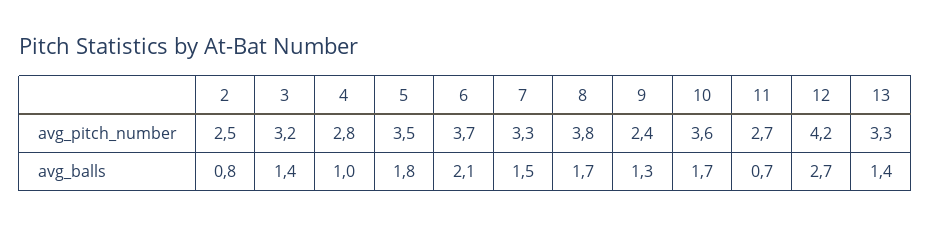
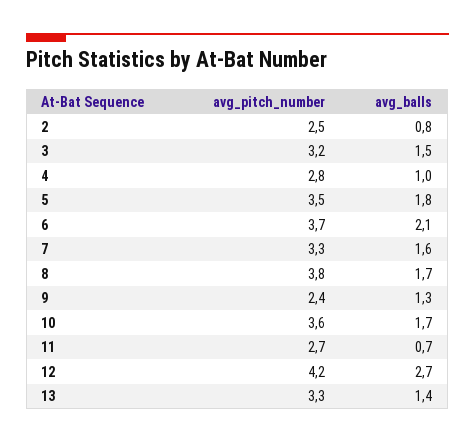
  {
    "2": {
      "avg_pitch_number": 2.5,
      "avg_balls": 0.8
    },
    "3": {
      "avg_pitch_number": 3.2,
-     "avg_balls": 1.4
+     "avg_balls": 1.5
    },
    "4": {
      "avg_pitch_number": 2.8,
      "avg_balls": 1
    },
    "5": {
      "avg_pitch_number": 3.5,
      "avg_balls": 1.8
    },
    "6": {
      "avg_pitch_number": 3.7,
      "avg_balls": 2.1
    },
    "7": {
      "avg_pitch_number": 3.3,
-     "avg_balls": 1.5
+     "avg_balls": 1.6
    },
    "8": {
      "avg_pitch_number": 3.8,
      "avg_balls": 1.7
    },
    "9": {
      "avg_pitch_number": 2.4,
      "avg_balls": 1.3
    },
    "10": {
      "avg_pitch_number": 3.6,
      "avg_balls": 1.7
    },
    "11": {
      "avg_pitch_number": 2.7,
      "avg_balls": 0.7
    },
    "12": {
      "avg_pitch_number": 4.2,
      "avg_balls": 2.7
    },
    "13": {
      "avg_pitch_number": 3.3,
      "avg_balls": 1.4
    }
  }

